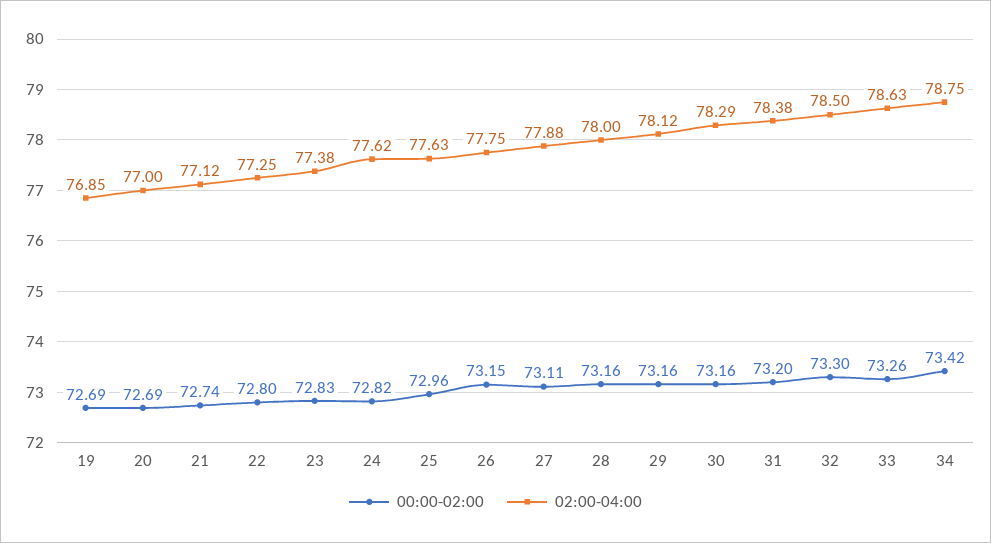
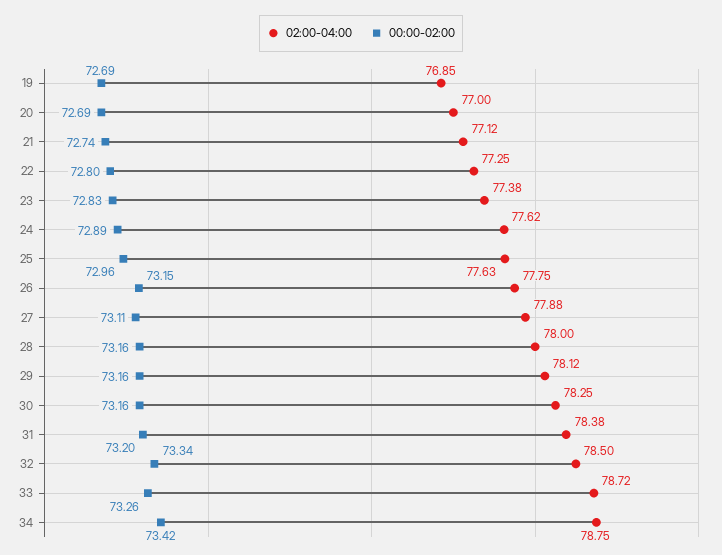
  {
    "00:00-02:00": {
      "19": 72.69,
      "20": 72.69,
      "21": 72.74,
      "22": 72.8,
      "23": 72.83,
-     "24": 72.82,
+     "24": 72.89,
      "25": 72.96,
      "26": 73.15,
      "27": 73.11,
      "28": 73.16,
      "29": 73.16,
      "30": 73.16,
      "31": 73.2,
-     "32": 73.3,
+     "32": 73.34,
      "33": 73.26,
      "34": 73.42
    },
    "02:00-04:00": {
      "19": 76.85,
      "20": 77,
      "21": 77.12,
      "22": 77.25,
      "23": 77.38,
      "24": 77.62,
      "25": 77.63,
      "26": 77.75,
      "27": 77.88,
      "28": 78,
      "29": 78.12,
-     "30": 78.29,
+     "30": 78.25,
      "31": 78.38,
      "32": 78.5,
-     "33": 78.63,
+     "33": 78.72,
      "34": 78.75
    }
  }

